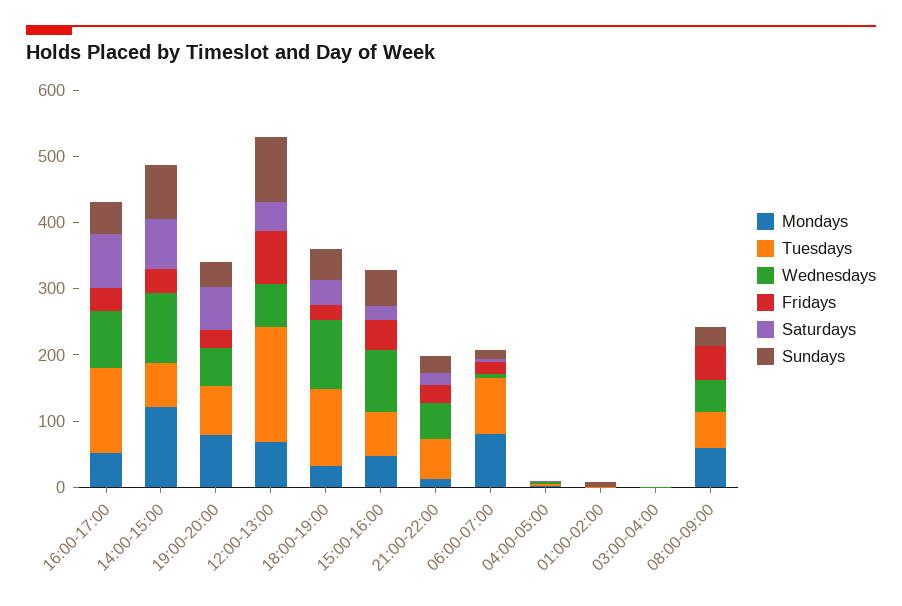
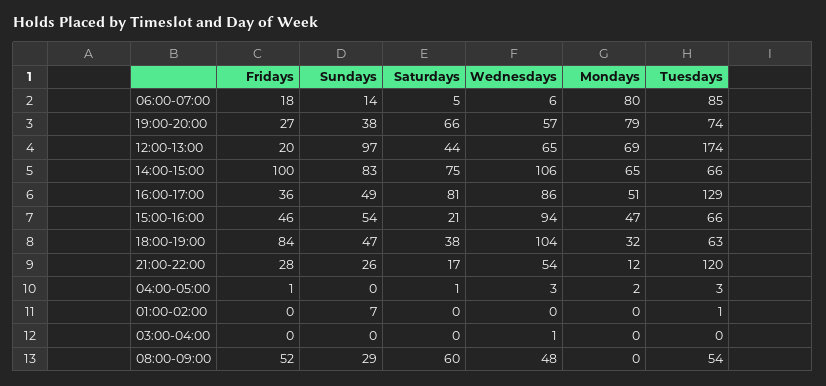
  {
    "Mondays": {
      "16:00-17:00": 51,
-     "14:00-15:00": 120,
+     "14:00-15:00": 65,
      "19:00-20:00": 79,
      "12:00-13:00": 69,
      "18:00-19:00": 32,
      "15:00-16:00": 47,
      "21:00-22:00": 12,
      "06:00-07:00": 80,
      "04:00-05:00": 2,
      "01:00-02:00": 0,
      "03:00-04:00": 0,
-     "08:00-09:00": 60
+     "08:00-09:00": 0
    },
    "Tuesdays": {
      "16:00-17:00": 129,
      "14:00-15:00": 66,
      "19:00-20:00": 74,
      "12:00-13:00": 174,
-     "18:00-19:00": 120,
+     "18:00-19:00": 63,
      "15:00-16:00": 66,
-     "21:00-22:00": 60,
+     "21:00-22:00": 120,
      "06:00-07:00": 85,
      "04:00-05:00": 3,
      "01:00-02:00": 1,
      "03:00-04:00": 0,
      "08:00-09:00": 54
    },
    "Wednesdays": {
      "16:00-17:00": 86,
      "14:00-15:00": 106,
      "19:00-20:00": 57,
      "12:00-13:00": 65,
      "18:00-19:00": 104,
      "15:00-16:00": 94,
      "21:00-22:00": 54,
      "06:00-07:00": 6,
      "04:00-05:00": 3,
      "01:00-02:00": 0,
      "03:00-04:00": 1,
      "08:00-09:00": 48
    },
    "Fridays": {
      "16:00-17:00": 36,
-     "14:00-15:00": 40,
+     "14:00-15:00": 100,
      "19:00-20:00": 27,
-     "12:00-13:00": 80,
+     "12:00-13:00": 20,
-     "18:00-19:00": 20,
+     "18:00-19:00": 84,
      "15:00-16:00": 46,
      "21:00-22:00": 28,
      "06:00-07:00": 18,
      "04:00-05:00": 1,
      "01:00-02:00": 0,
      "03:00-04:00": 0,
      "08:00-09:00": 52
    },
    "Saturdays": {
      "16:00-17:00": 81,
      "14:00-15:00": 75,
      "19:00-20:00": 66,
      "12:00-13:00": 44,
      "18:00-19:00": 38,
      "15:00-16:00": 21,
      "21:00-22:00": 17,
      "06:00-07:00": 5,
      "04:00-05:00": 1,
      "01:00-02:00": 0,
      "03:00-04:00": 0,
-     "08:00-09:00": 0
+     "08:00-09:00": 60
    },
    "Sundays": {
      "16:00-17:00": 49,
      "14:00-15:00": 83,
      "19:00-20:00": 38,
      "12:00-13:00": 97,
      "18:00-19:00": 47,
      "15:00-16:00": 54,
      "21:00-22:00": 26,
      "06:00-07:00": 14,
      "04:00-05:00": 0,
      "01:00-02:00": 7,
      "03:00-04:00": 0,
      "08:00-09:00": 29
    }
  }

